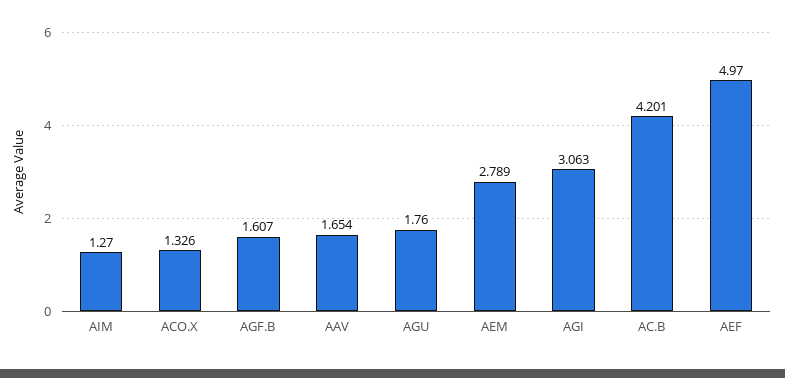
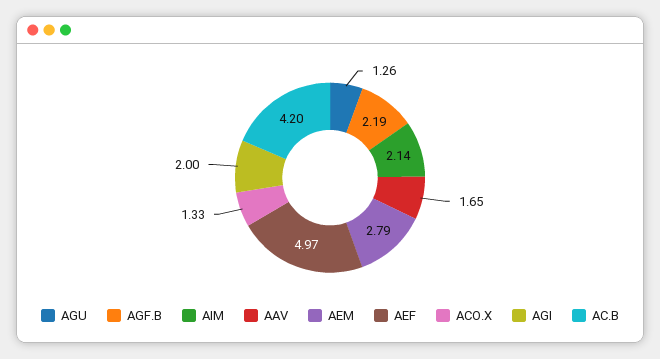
  {
-   "AIM": 1.27,
+   "AIM": 2.14,
    "ACO.X": 1.326,
-   "AGF.B": 1.607,
+   "AGF.B": 2.19,
    "AAV": 1.654,
-   "AGU": 1.76,
+   "AGU": 1.26,
    "AEM": 2.789,
-   "AGI": 3.063,
+   "AGI": 2,
    "AC.B": 4.201,
    "AEF": 4.97
  }

